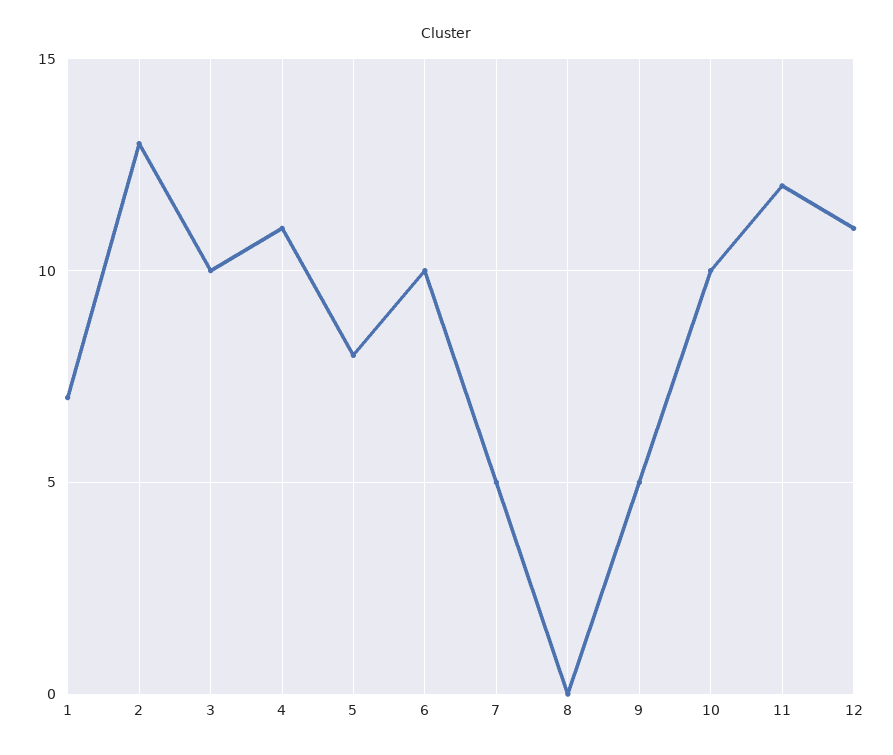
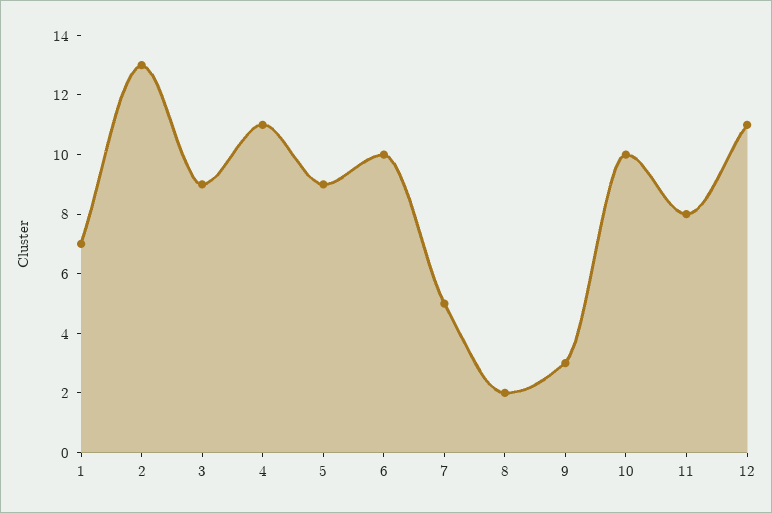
  {
    "1": 7,
    "2": 13,
-   "3": 10,
+   "3": 9,
    "4": 11,
-   "5": 8,
+   "5": 9,
    "6": 10,
    "7": 5,
-   "8": 0,
+   "8": 2,
-   "9": 5,
+   "9": 3,
    "10": 10,
-   "11": 12,
+   "11": 8,
    "12": 11
  }

